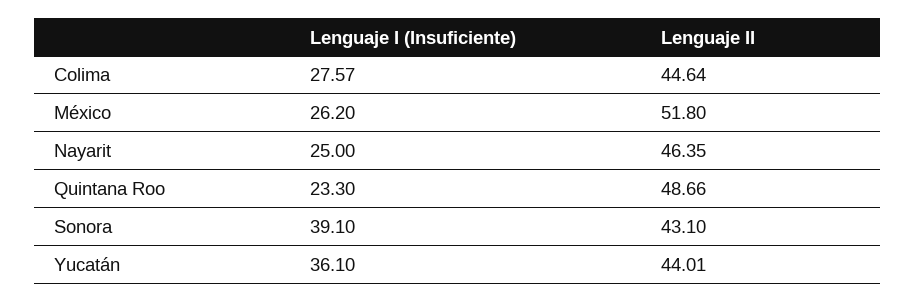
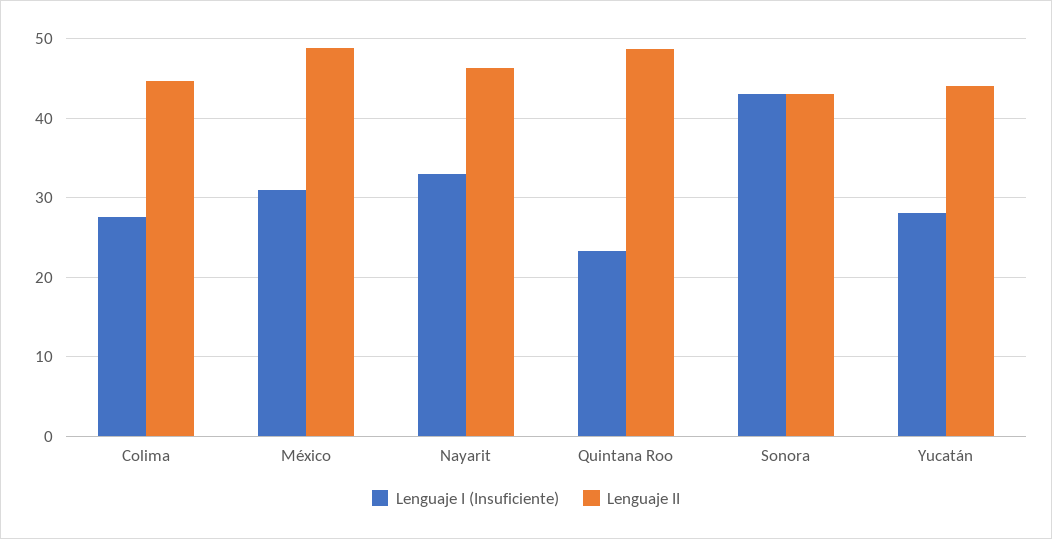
  {
    "Lenguaje I (Insuficiente)": {
      "Colima": 27.57,
-     "México": 26.2,
+     "México": 31,
-     "Nayarit": 25,
+     "Nayarit": 33,
      "Quintana Roo": 23.3,
-     "Sonora": 39.1,
+     "Sonora": 43,
-     "Yucatán": 36.1
+     "Yucatán": 28
    },
    "Lenguaje II": {
      "Colima": 44.64,
-     "México": 51.8,
+     "México": 49,
      "Nayarit": 46.35,
      "Quintana Roo": 48.66,
      "Sonora": 43.1,
      "Yucatán": 44.01
    }
  }

